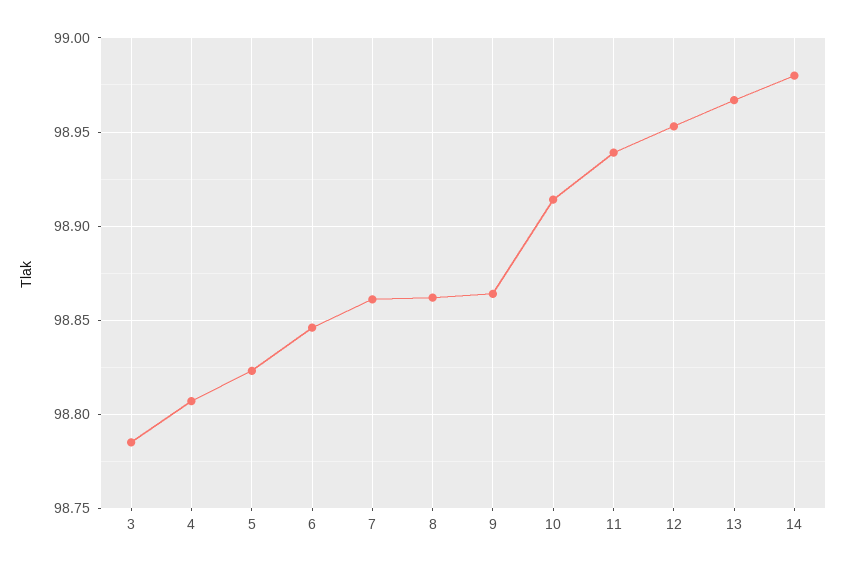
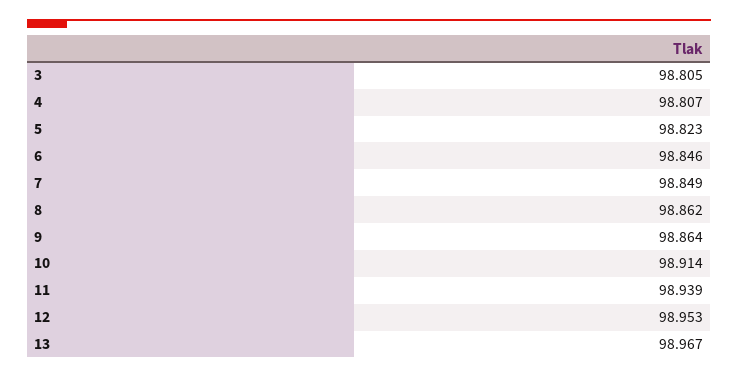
  {
-   "3": 98.785,
+   "3": 98.805,
    "4": 98.807,
    "5": 98.823,
    "6": 98.846,
-   "7": 98.86,
+   "7": 98.849,
    "8": 98.862,
    "9": 98.864,
    "10": 98.914,
    "11": 98.939,
    "12": 98.953,
-   "13": 98.967,
+   "13": 98.967
-   "14": 98.98
  }

